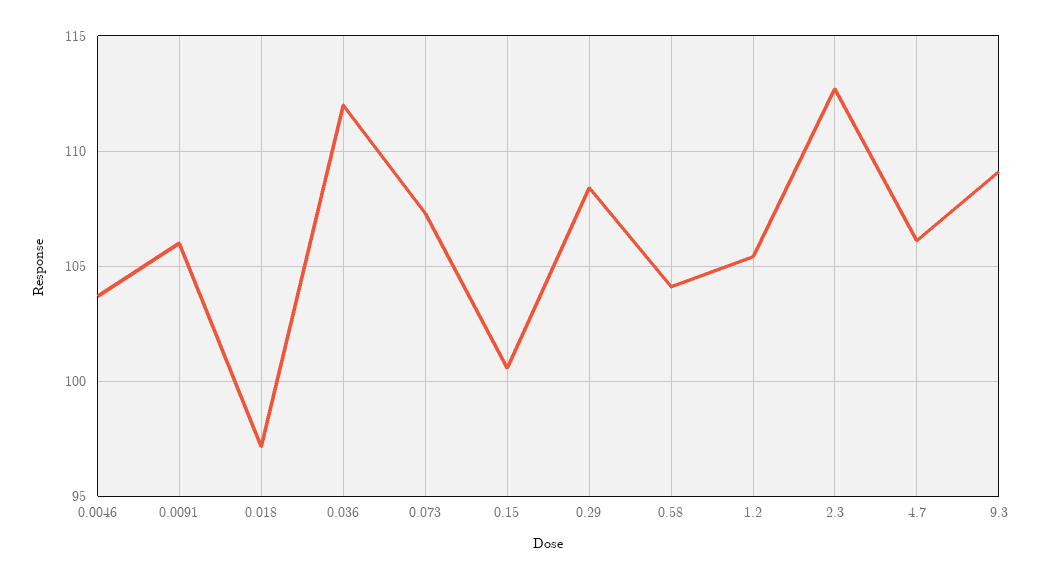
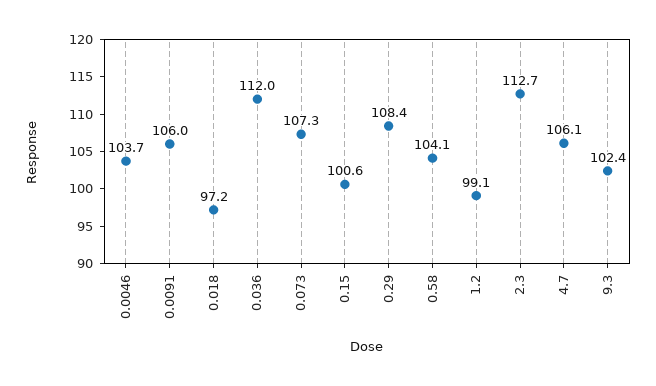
  {
    "0.0046": 103.7,
    "0.0091": 106,
    "0.018": 97.2,
    "0.036": 112,
    "0.073": 107.3,
    "0.15": 100.6,
    "0.29": 108.4,
    "0.58": 104.1,
-   "1.2": 105.5,
+   "1.2": 99.1,
    "2.3": 112.7,
    "4.7": 106.1,
-   "9.3": 109
+   "9.3": 102.4
  }

